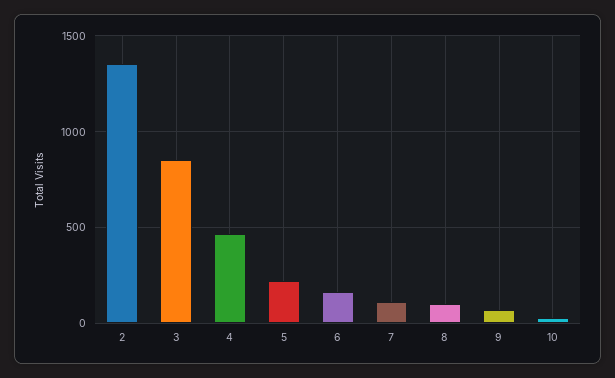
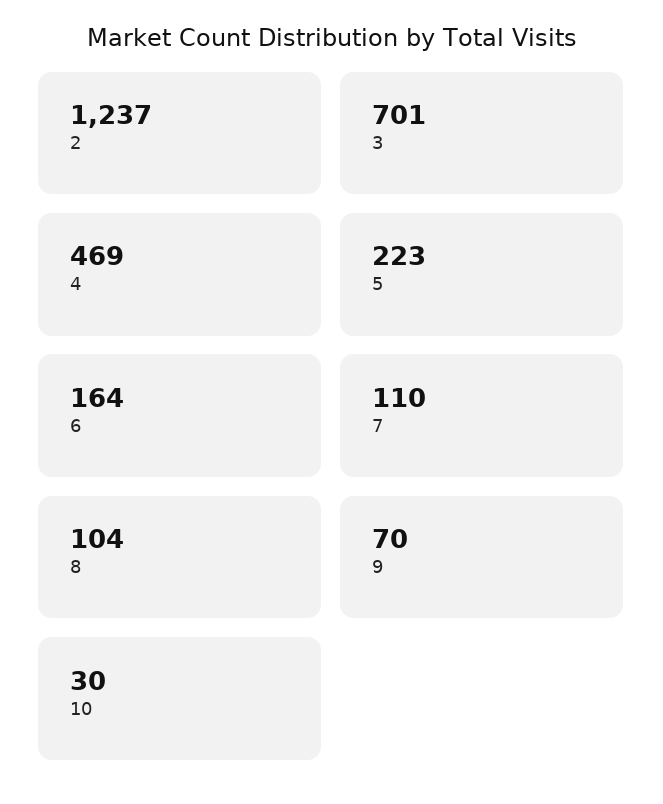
  {
-   "2": 1350,
+   "2": 1237,
-   "3": 850,
+   "3": 701,
    "4": 469,
    "5": 223,
    "6": 164,
    "7": 110,
    "8": 104,
    "9": 70,
    "10": 30
  }

